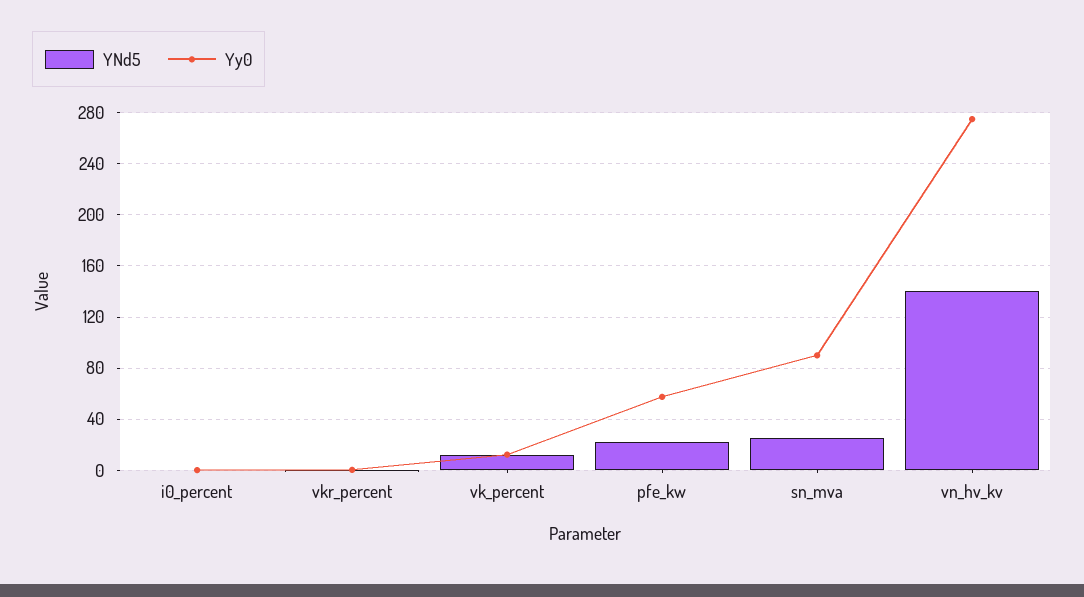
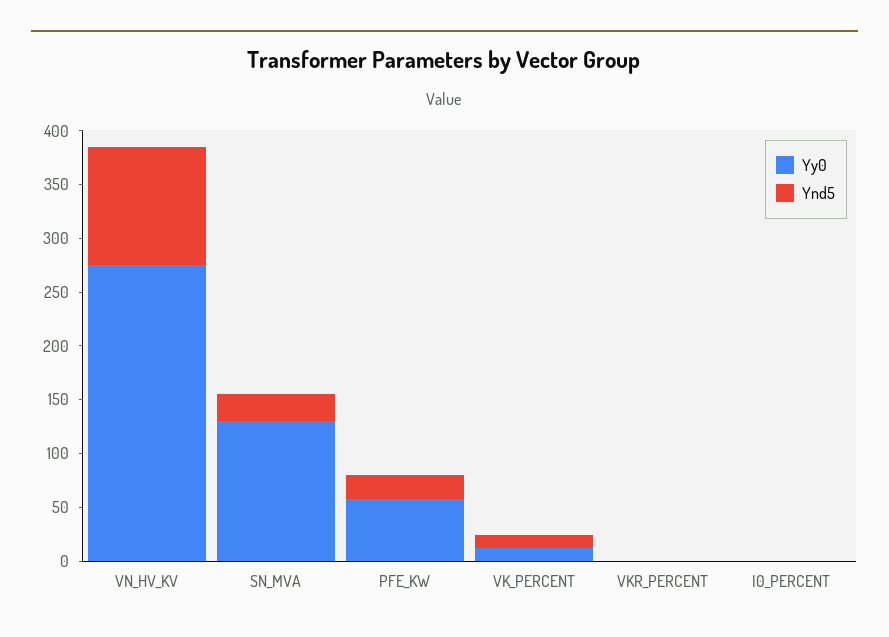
  {
    "YNd5": {
      "i0_percent": 0,
      "vkr_percent": 0,
      "vk_percent": 10,
      "pfe_kw": 20,
      "sn_mva": 25,
-     "vn_hv_kv": 140
+     "vn_hv_kv": 110
    },
    "Yy0": {
      "i0_percent": 0,
      "vkr_percent": 0,
      "vk_percent": 10,
      "pfe_kw": 60,
-     "sn_mva": 90,
+     "sn_mva": 130,
      "vn_hv_kv": 275
    }
  }

